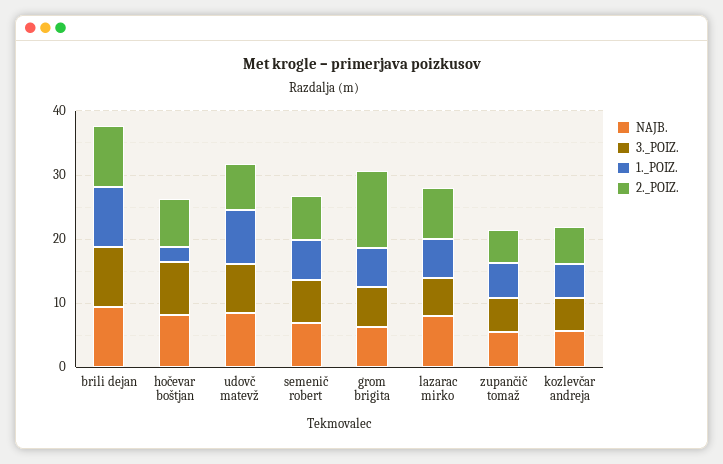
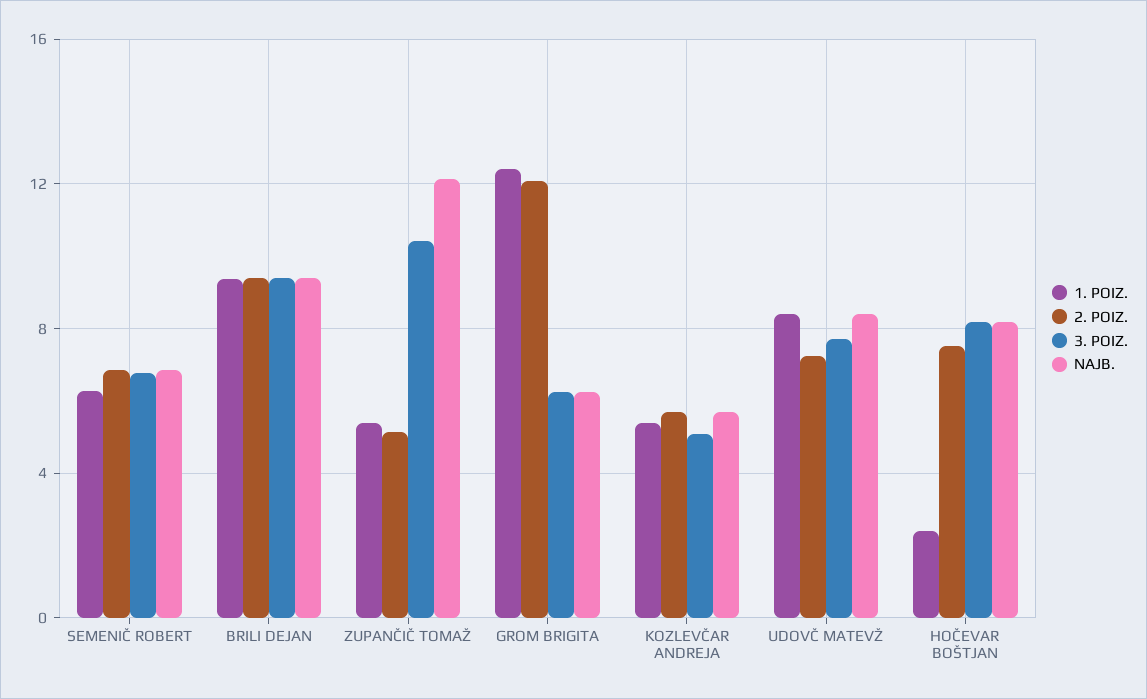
  {
    "NAJB.": {
      "brili dejan": 9.5,
      "hočevar boštjan": 8,
      "udovč matevž": 8.5,
      "semenič robert": 7,
      "grom brigita": 6,
-     "lazarac mirko": 8,
-     "zupančič tomaž": 6,
+     "zupančič tomaž": 12,
      "kozlevčar andreja": 5.5
    },
    "3._POIZ.": {
      "brili dejan": 9.5,
      "hočevar boštjan": 8,
      "udovč matevž": 7.5,
      "semenič robert": 7,
      "grom brigita": 6,
-     "lazarac mirko": 6,
-     "zupančič tomaž": 6,
+     "zupančič tomaž": 10.5,
      "kozlevčar andreja": 5
    },
    "1._POIZ.": {
      "brili dejan": 9.5,
      "hočevar boštjan": 2.5,
      "udovč matevž": 8.5,
      "semenič robert": 6.5,
-     "grom brigita": 6,
+     "grom brigita": 12.5,
-     "lazarac mirko": 6,
      "zupančič tomaž": 5.5,
      "kozlevčar andreja": 5.5
    },
    "2._POIZ.": {
      "brili dejan": 9.5,
      "hočevar boštjan": 7.5,
      "udovč matevž": 7,
      "semenič robert": 7,
      "grom brigita": 12,
-     "lazarac mirko": 8,
      "zupančič tomaž": 5,
      "kozlevčar andreja": 5.5
    }
  }

